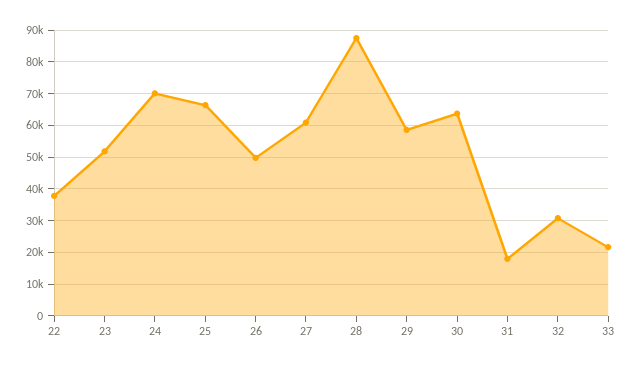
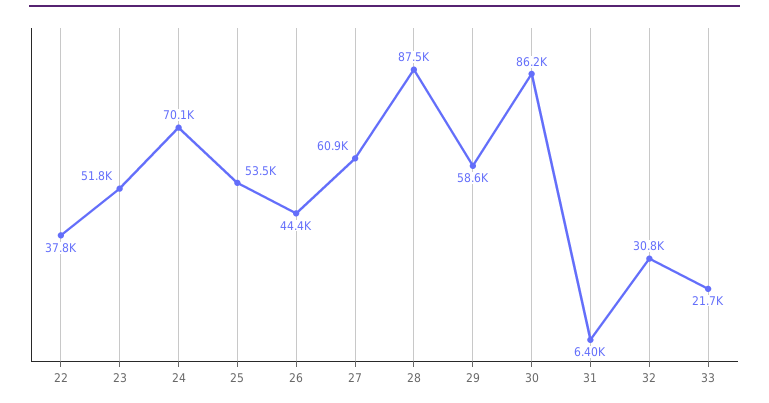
  {
    "22": 37800,
    "23": 51800,
    "24": 70100,
-   "25": 66000,
+   "25": 53500,
-   "26": 50000,
+   "26": 44400,
    "27": 60900,
    "28": 87500,
    "29": 58600,
-   "30": 64000,
+   "30": 86200,
-   "31": 18000,
+   "31": 6400,
    "32": 30800,
    "33": 21700
  }

